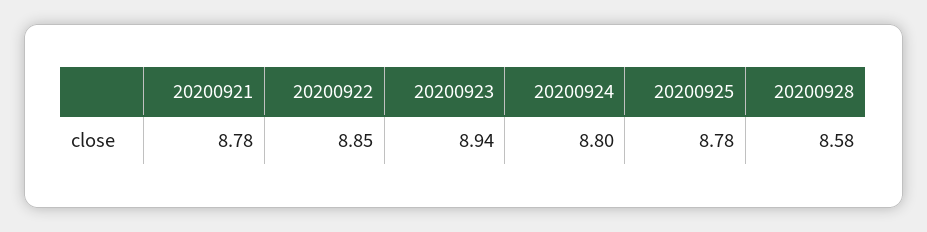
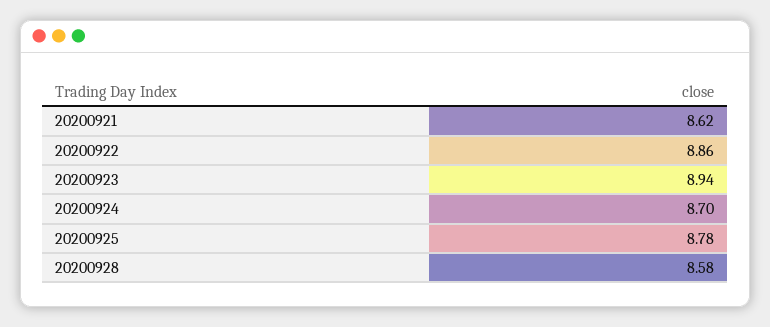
  {
-   "20200921": 8.78,
+   "20200921": 8.62,
-   "20200922": 8.85,
+   "20200922": 8.86,
    "20200923": 8.94,
-   "20200924": 8.8,
+   "20200924": 8.7,
    "20200925": 8.78,
    "20200928": 8.58
  }

